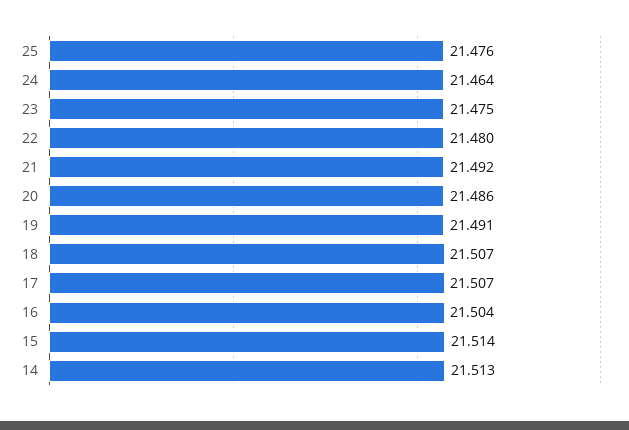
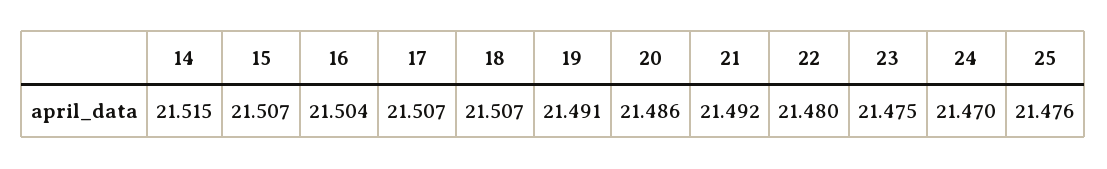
  {
    "25": 21.476,
-   "24": 21.464,
+   "24": 21.47,
    "23": 21.475,
    "22": 21.48,
    "21": 21.492,
    "20": 21.486,
    "19": 21.491,
    "18": 21.507,
    "17": 21.507,
    "16": 21.504,
-   "15": 21.514,
+   "15": 21.507,
-   "14": 21.513
+   "14": 21.515
  }

